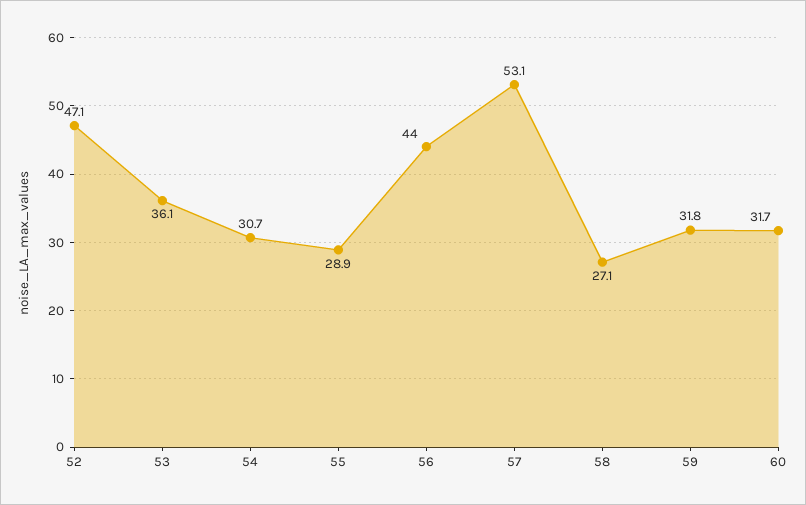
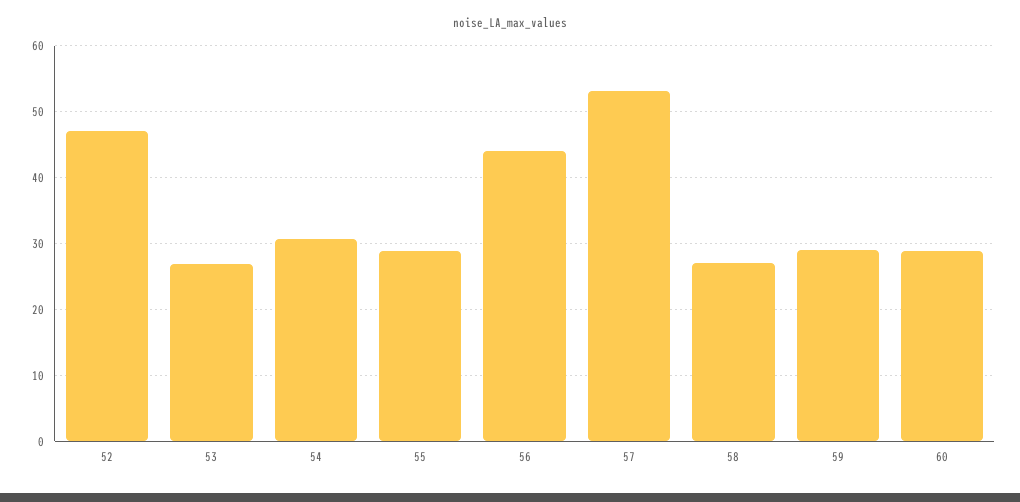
  {
    "52": 47.1,
-   "53": 36.1,
+   "53": 27,
    "54": 30.7,
    "55": 28.9,
    "56": 44,
    "57": 53.1,
    "58": 27.1,
-   "59": 31.8,
+   "59": 29,
-   "60": 31.7
+   "60": 29
  }

